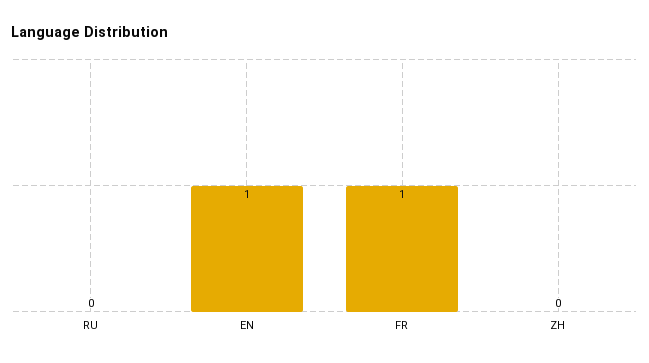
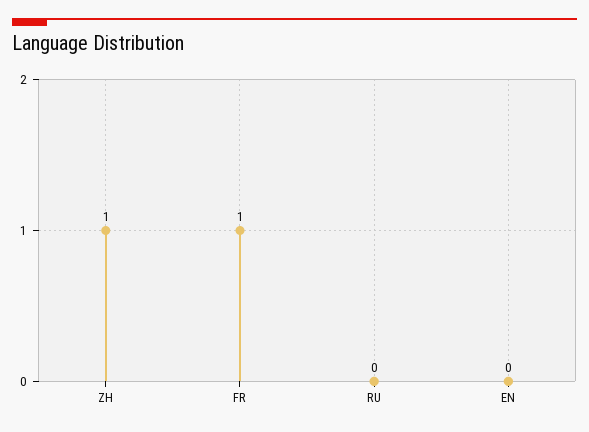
  {
    "RU": 0,
-   "EN": 1,
+   "EN": 0,
    "FR": 1,
-   "ZH": 0
+   "ZH": 1
  }

